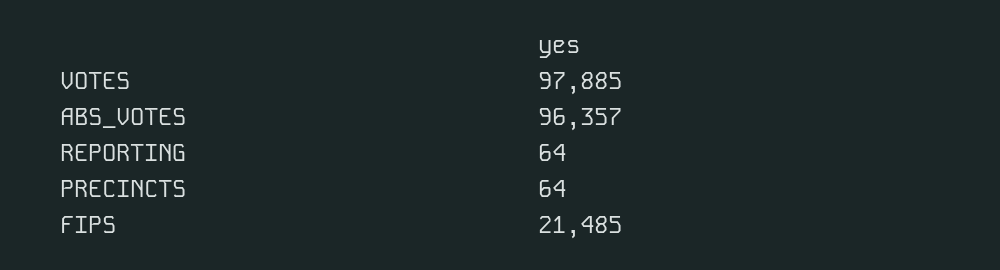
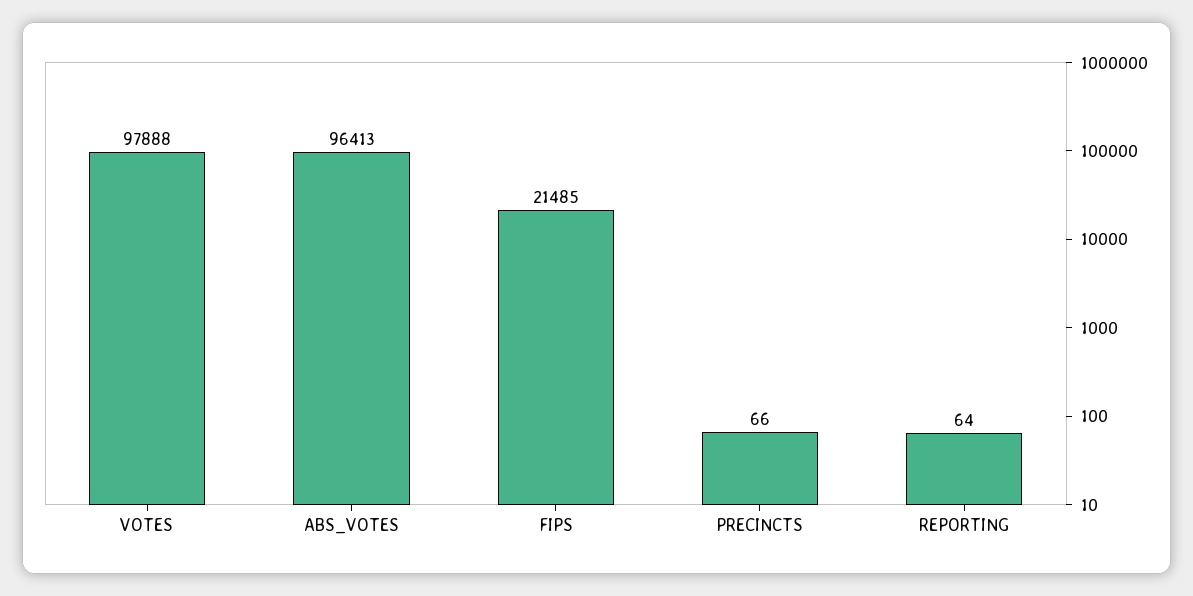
  {
-   "VOTES": 97885,
+   "VOTES": 97888,
-   "ABS_VOTES": 96357,
+   "ABS_VOTES": 96413,
    "REPORTING": 64,
-   "PRECINCTS": 64,
+   "PRECINCTS": 66,
    "FIPS": 21485
  }

